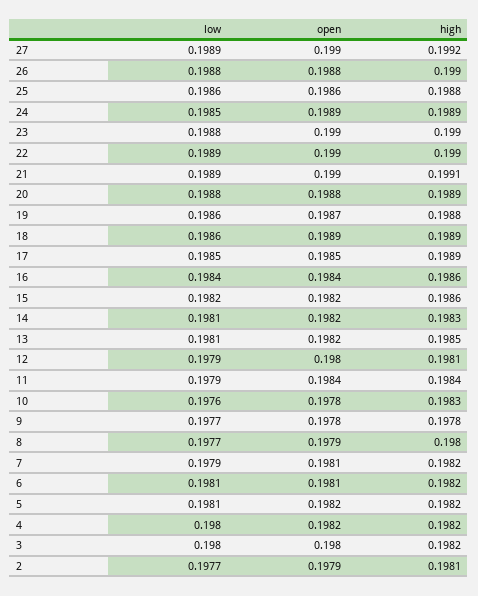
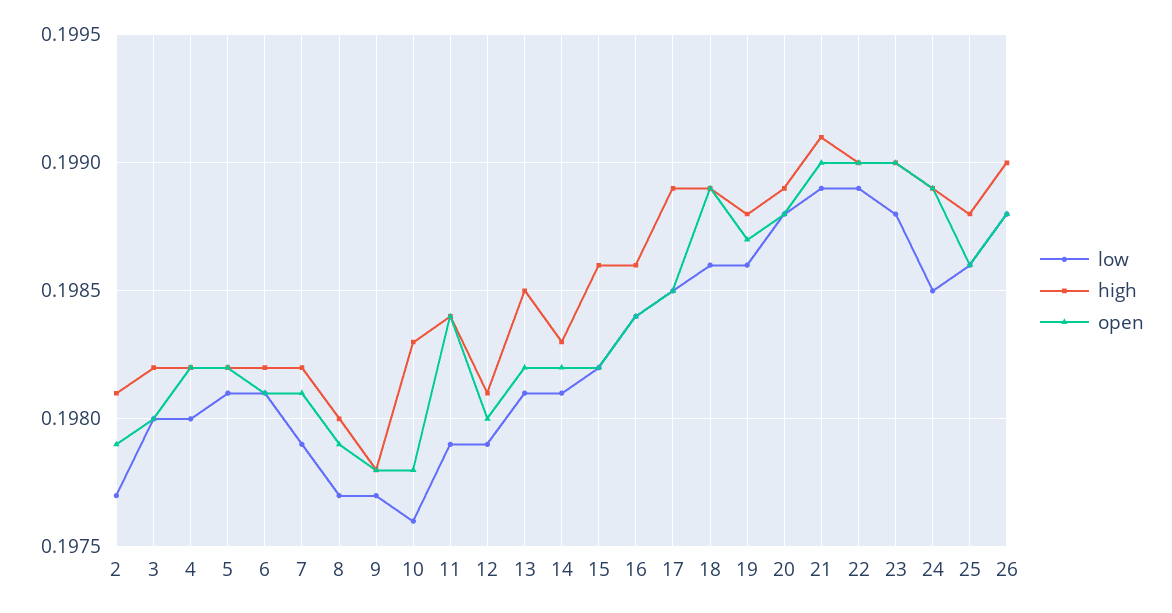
  {
    "low": {
-     "27": 0.1989,
      "26": 0.1988,
      "25": 0.1986,
      "24": 0.1985,
      "23": 0.1988,
      "22": 0.1989,
      "21": 0.1989,
      "20": 0.1988,
      "19": 0.1986,
      "18": 0.1986,
      "17": 0.1985,
      "16": 0.1984,
      "15": 0.1982,
      "14": 0.1981,
      "13": 0.1981,
      "12": 0.1979,
      "11": 0.1979,
      "10": 0.1976,
      "9": 0.1977,
      "8": 0.1977,
      "7": 0.1979,
      "6": 0.1981,
      "5": 0.1981,
      "4": 0.198,
      "3": 0.198,
      "2": 0.1977
    },
    "open": {
-     "27": 0.199,
      "26": 0.1988,
      "25": 0.1986,
      "24": 0.1989,
      "23": 0.199,
      "22": 0.199,
      "21": 0.199,
      "20": 0.1988,
      "19": 0.1987,
      "18": 0.1989,
      "17": 0.1985,
      "16": 0.1984,
      "15": 0.1982,
      "14": 0.1982,
      "13": 0.1982,
      "12": 0.198,
      "11": 0.1984,
      "10": 0.1978,
      "9": 0.1978,
      "8": 0.1979,
      "7": 0.1981,
      "6": 0.1981,
      "5": 0.1982,
      "4": 0.1982,
      "3": 0.198,
      "2": 0.1979
    },
    "high": {
-     "27": 0.1992,
      "26": 0.199,
      "25": 0.1988,
      "24": 0.1989,
      "23": 0.199,
      "22": 0.199,
      "21": 0.1991,
      "20": 0.1989,
      "19": 0.1988,
      "18": 0.1989,
      "17": 0.1989,
      "16": 0.1986,
      "15": 0.1986,
      "14": 0.1983,
      "13": 0.1985,
      "12": 0.1981,
      "11": 0.1984,
      "10": 0.1983,
      "9": 0.1978,
      "8": 0.198,
      "7": 0.1982,
      "6": 0.1982,
      "5": 0.1982,
      "4": 0.1982,
      "3": 0.1982,
      "2": 0.1981
    }
  }

